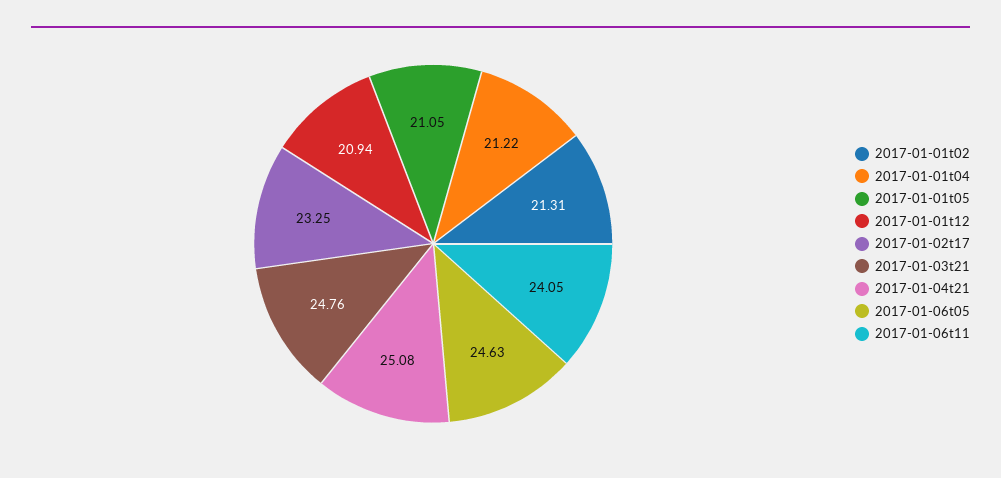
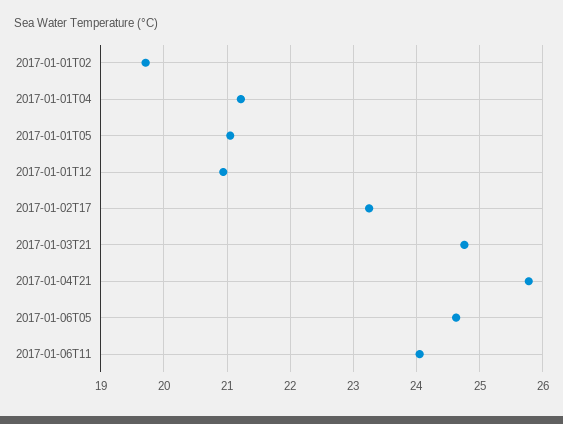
  {
-   "2017-01-01t02": 21.31,
+   "2017-01-01t02": 19.7,
    "2017-01-01t04": 21.22,
    "2017-01-01t05": 21.05,
    "2017-01-01t12": 20.94,
    "2017-01-02t17": 23.25,
    "2017-01-03t21": 24.76,
-   "2017-01-04t21": 25.08,
+   "2017-01-04t21": 25.8,
    "2017-01-06t05": 24.63,
    "2017-01-06t11": 24.05
  }

